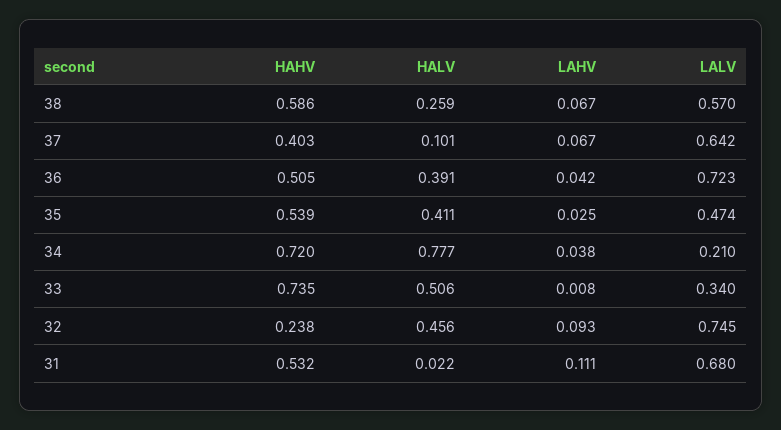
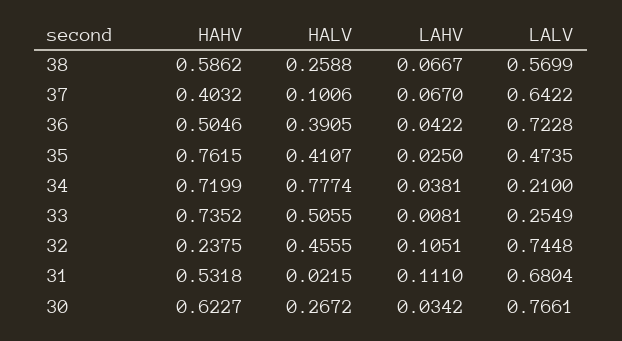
  {
    "HAHV": {
      "38": 0.5862,
      "37": 0.4032,
      "36": 0.5046,
-     "35": 0.539,
+     "35": 0.7615,
      "34": 0.7199,
      "33": 0.7352,
      "32": 0.2375,
-     "31": 0.5318
+     "31": 0.5318,
+     "30": 0.6227
    },
    "HALV": {
      "38": 0.2588,
      "37": 0.1006,
      "36": 0.3905,
      "35": 0.4107,
      "34": 0.7774,
      "33": 0.5055,
      "32": 0.4555,
-     "31": 0.0215
+     "31": 0.0215,
+     "30": 0.2672
    },
    "LAHV": {
      "38": 0.0667,
      "37": 0.067,
      "36": 0.0422,
      "35": 0.025,
      "34": 0.0381,
      "33": 0.0081,
-     "32": 0.093,
+     "32": 0.1051,
-     "31": 0.111
+     "31": 0.111,
+     "30": 0.0342
    },
    "LALV": {
      "38": 0.5699,
      "37": 0.6422,
      "36": 0.7228,
      "35": 0.4735,
      "34": 0.21,
-     "33": 0.34,
+     "33": 0.2549,
      "32": 0.7448,
-     "31": 0.6804
+     "31": 0.6804,
+     "30": 0.7661
    }
  }

